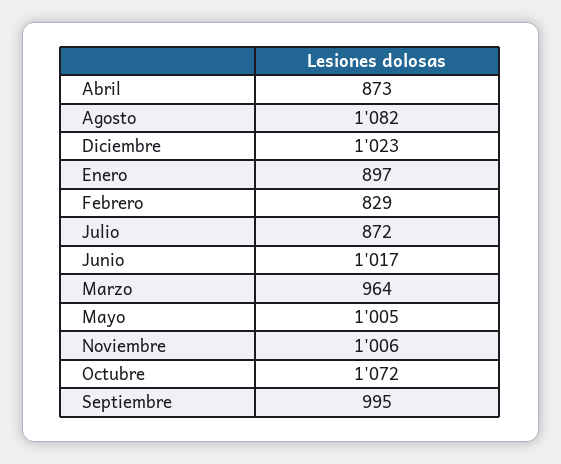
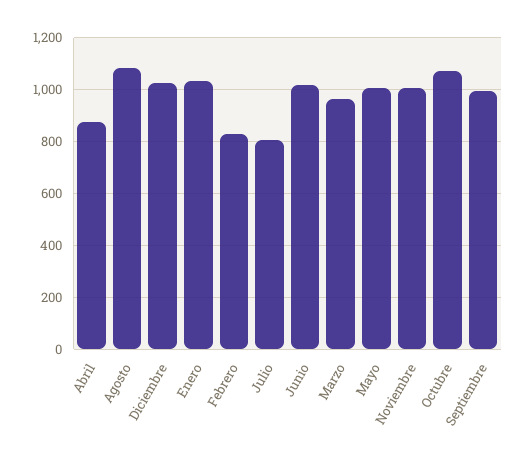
  {
    "Abril": 873,
    "Agosto": 1082,
    "Diciembre": 1023,
-   "Enero": 897,
+   "Enero": 1025,
    "Febrero": 829,
-   "Julio": 872,
+   "Julio": 800,
    "Junio": 1017,
    "Marzo": 964,
    "Mayo": 1005,
    "Noviembre": 1006,
    "Octubre": 1072,
    "Septiembre": 995
  }

